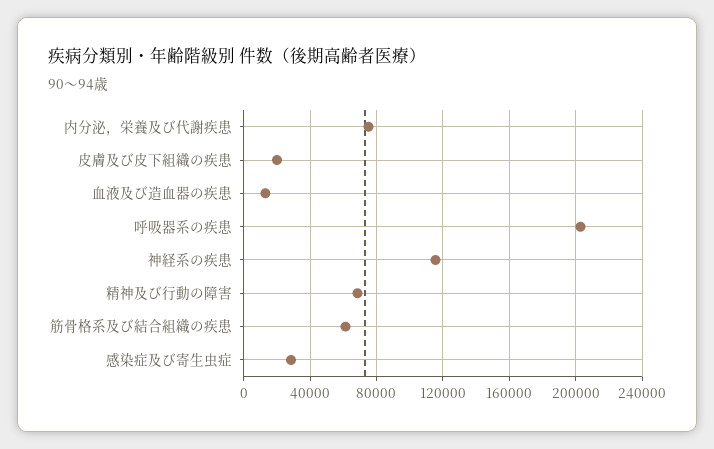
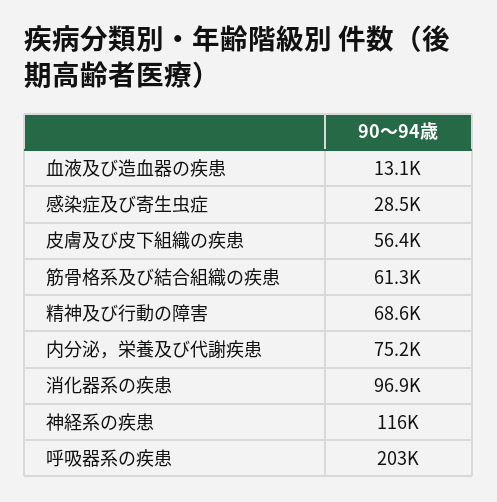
  {
    "内分泌，栄養及び代謝疾患": 75200,
-   "皮膚及び皮下組織の疾患": 20000,
+   "皮膚及び皮下組織の疾患": 56400,
    "血液及び造血器の疾患": 13100,
    "呼吸器系の疾患": 203000,
    "神経系の疾患": 116000,
    "精神及び行動の障害": 68600,
    "筋骨格系及び結合組織の疾患": 61300,
-   "感染症及び寄生虫症": 28500
+   "感染症及び寄生虫症": 28500,
+   "消化器系の疾患": 96900
  }

